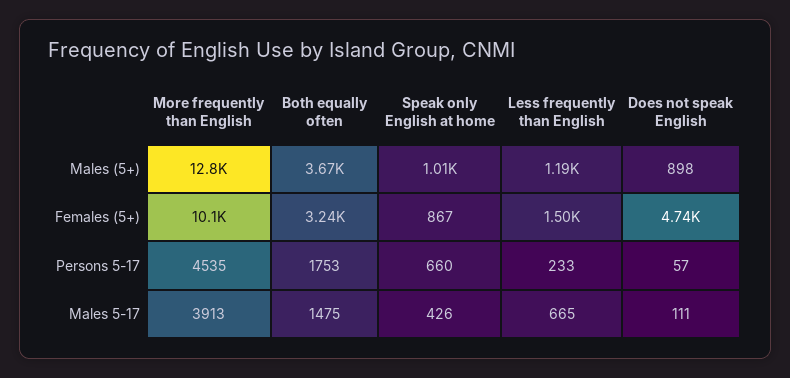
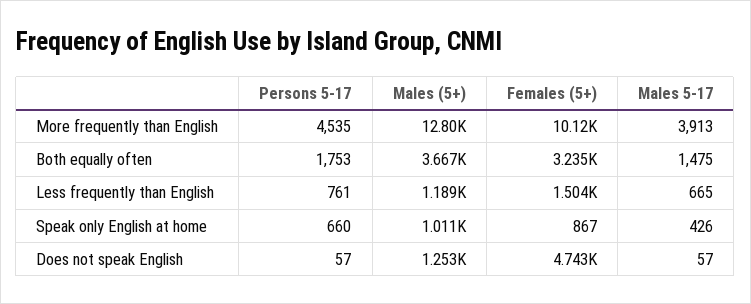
  {
    "More frequently than English": {
      "Males (5+)": 12800,
      "Females (5+)": 10120,
      "Persons 5-17": 4535,
      "Males 5-17": 3913
    },
    "Both equally often": {
      "Males (5+)": 3667,
      "Females (5+)": 3235,
      "Persons 5-17": 1753,
      "Males 5-17": 1475
    },
    "Speak only English at home": {
      "Males (5+)": 1011,
      "Females (5+)": 867,
      "Persons 5-17": 660,
      "Males 5-17": 426
    },
    "Less frequently than English": {
      "Males (5+)": 1189,
      "Females (5+)": 1504,
-     "Persons 5-17": 233,
+     "Persons 5-17": 761,
      "Males 5-17": 665
    },
    "Does not speak English": {
-     "Males (5+)": 898,
+     "Males (5+)": 1253,
      "Females (5+)": 4743,
      "Persons 5-17": 57,
-     "Males 5-17": 111
+     "Males 5-17": 57
    }
  }

